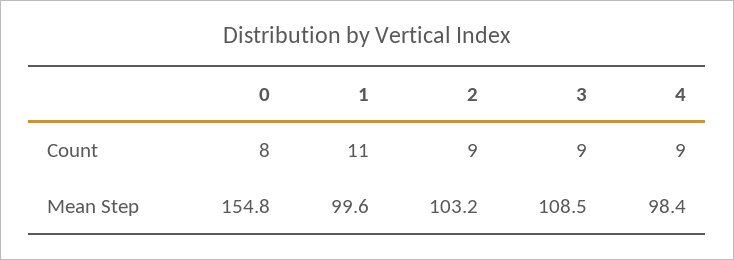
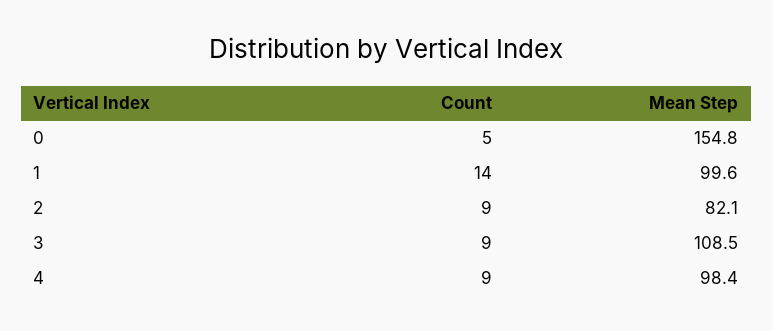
  {
    "0": {
-     "Count": 8,
+     "Count": 5,
      "Mean Step": 154.8
    },
    "1": {
-     "Count": 11,
+     "Count": 14,
      "Mean Step": 99.6
    },
    "2": {
      "Count": 9,
-     "Mean Step": 103.2
+     "Mean Step": 82.1
    },
    "3": {
      "Count": 9,
      "Mean Step": 108.5
    },
    "4": {
      "Count": 9,
      "Mean Step": 98.4
    }
  }

